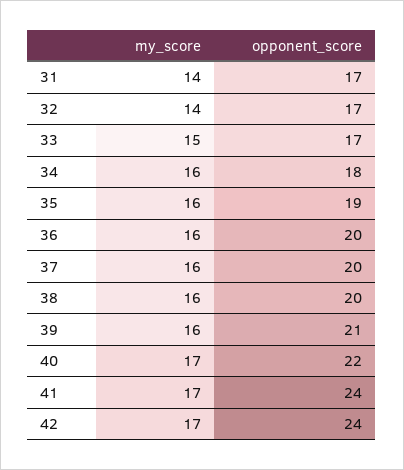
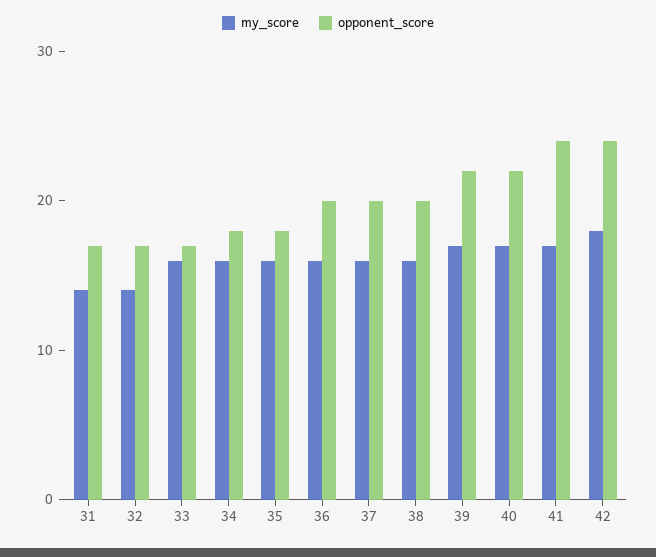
  {
    "my_score": {
      "31": 14,
      "32": 14,
-     "33": 15,
+     "33": 16,
      "34": 16,
      "35": 16,
      "36": 16,
      "37": 16,
      "38": 16,
-     "39": 16,
+     "39": 17,
      "40": 17,
      "41": 17,
-     "42": 17
+     "42": 18
    },
    "opponent_score": {
      "31": 17,
      "32": 17,
      "33": 17,
      "34": 18,
-     "35": 19,
+     "35": 18,
      "36": 20,
      "37": 20,
      "38": 20,
-     "39": 21,
+     "39": 22,
      "40": 22,
      "41": 24,
      "42": 24
    }
  }

